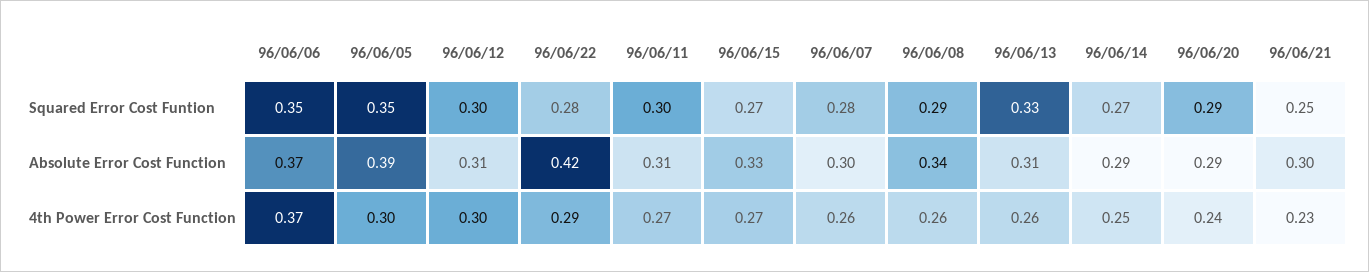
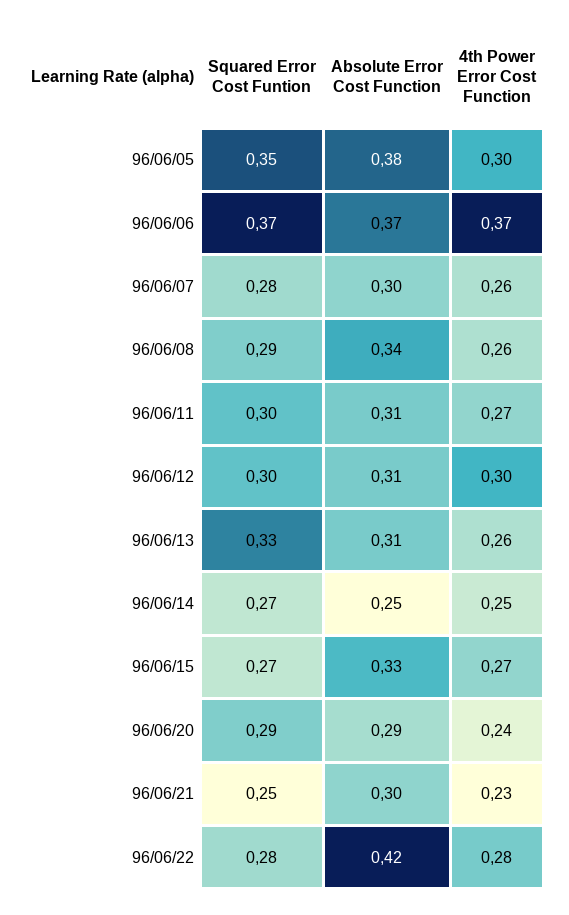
  {
    "96/06/06": {
-     "Squared Error Cost Funtion": 0.35,
+     "Squared Error Cost Funtion": 0.37,
      "Absolute Error Cost Function": 0.37,
      "4th Power Error Cost Function": 0.37
    },
    "96/06/05": {
      "Squared Error Cost Funtion": 0.35,
-     "Absolute Error Cost Function": 0.39,
+     "Absolute Error Cost Function": 0.38,
      "4th Power Error Cost Function": 0.3
    },
    "96/06/12": {
      "Squared Error Cost Funtion": 0.3,
      "Absolute Error Cost Function": 0.31,
      "4th Power Error Cost Function": 0.3
    },
    "96/06/22": {
      "Squared Error Cost Funtion": 0.28,
      "Absolute Error Cost Function": 0.42,
-     "4th Power Error Cost Function": 0.29
+     "4th Power Error Cost Function": 0.28
    },
    "96/06/11": {
      "Squared Error Cost Funtion": 0.3,
      "Absolute Error Cost Function": 0.31,
      "4th Power Error Cost Function": 0.27
    },
    "96/06/15": {
      "Squared Error Cost Funtion": 0.27,
      "Absolute Error Cost Function": 0.33,
      "4th Power Error Cost Function": 0.27
    },
    "96/06/07": {
      "Squared Error Cost Funtion": 0.28,
      "Absolute Error Cost Function": 0.3,
      "4th Power Error Cost Function": 0.26
    },
    "96/06/08": {
      "Squared Error Cost Funtion": 0.29,
      "Absolute Error Cost Function": 0.34,
      "4th Power Error Cost Function": 0.26
    },
    "96/06/13": {
      "Squared Error Cost Funtion": 0.33,
      "Absolute Error Cost Function": 0.31,
      "4th Power Error Cost Function": 0.26
    },
    "96/06/14": {
      "Squared Error Cost Funtion": 0.27,
-     "Absolute Error Cost Function": 0.29,
+     "Absolute Error Cost Function": 0.25,
      "4th Power Error Cost Function": 0.25
    },
    "96/06/20": {
      "Squared Error Cost Funtion": 0.29,
      "Absolute Error Cost Function": 0.29,
      "4th Power Error Cost Function": 0.24
    },
    "96/06/21": {
      "Squared Error Cost Funtion": 0.25,
      "Absolute Error Cost Function": 0.3,
      "4th Power Error Cost Function": 0.23
    }
  }

